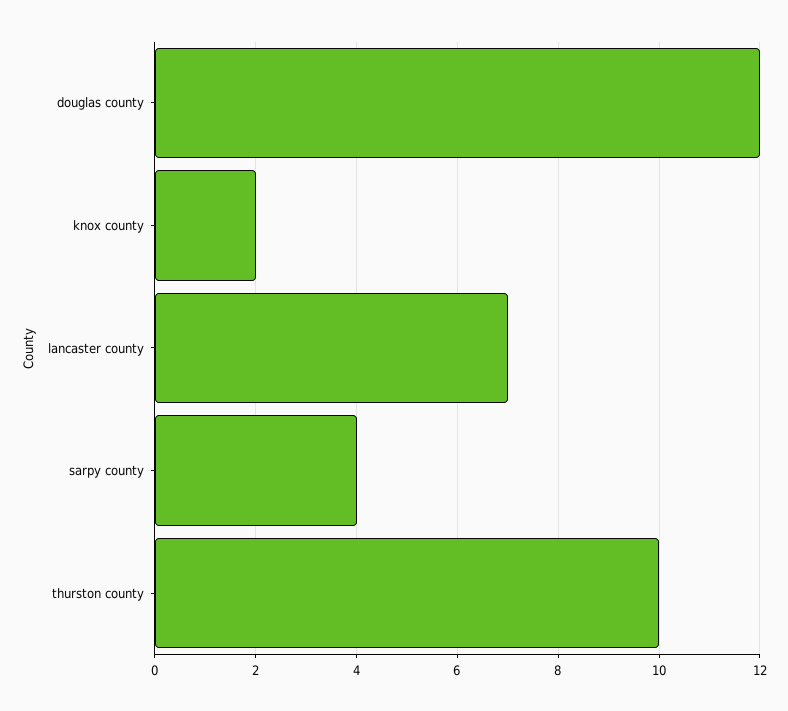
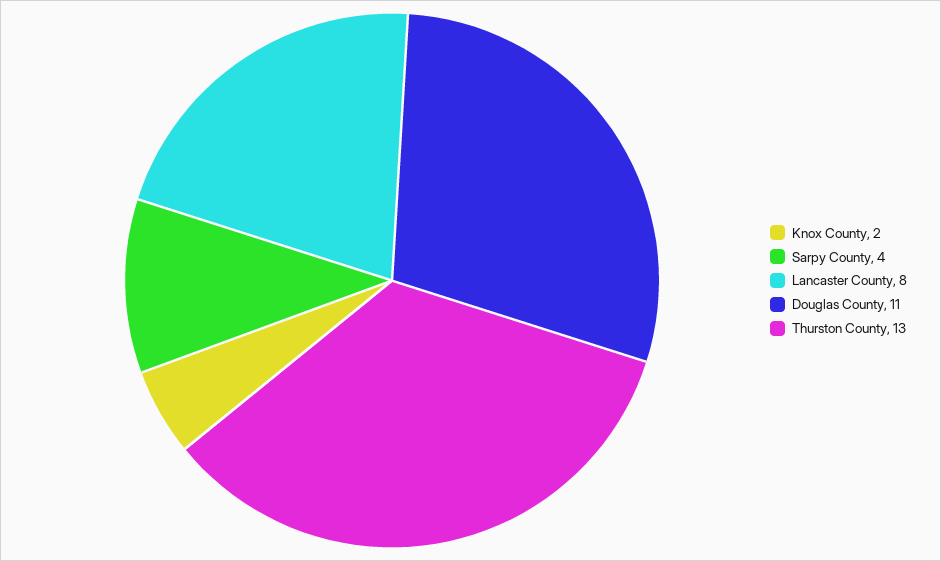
  {
-   "douglas county": 12,
+   "douglas county": 11,
    "knox county": 2,
-   "lancaster county": 7,
+   "lancaster county": 8,
    "sarpy county": 4,
-   "thurston county": 10
+   "thurston county": 13
  }

